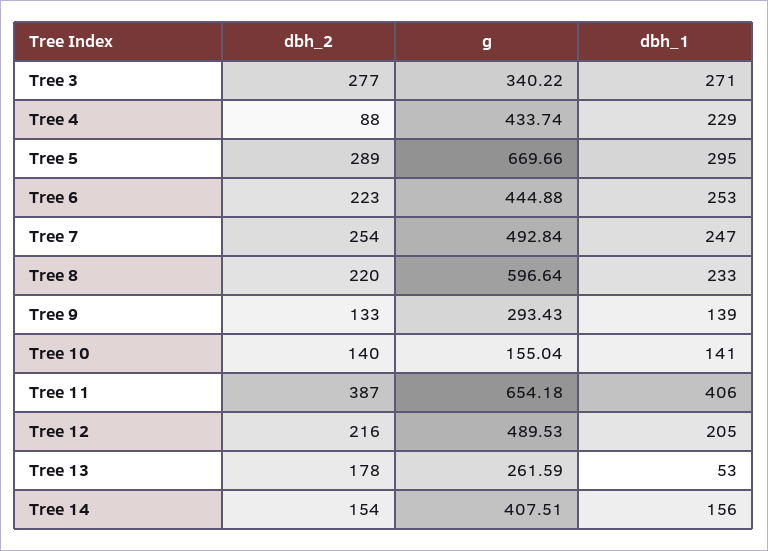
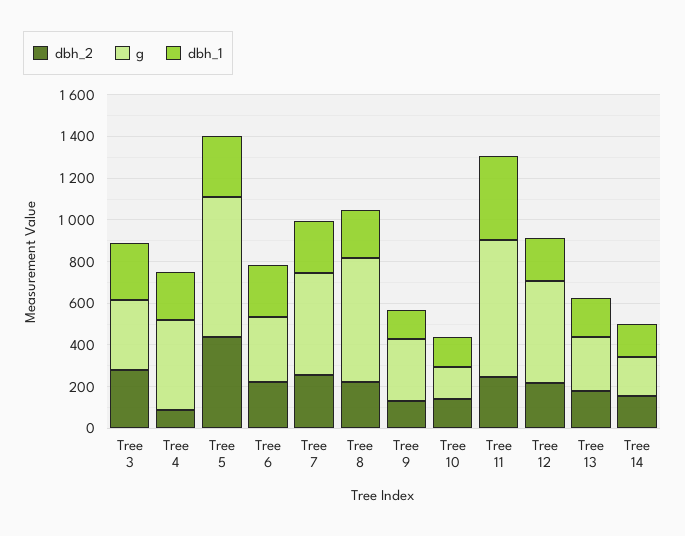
  {
    "dbh_2": {
      "Tree 3": 277,
      "Tree 4": 88,
-     "Tree 5": 289,
+     "Tree 5": 450,
      "Tree 6": 223,
      "Tree 7": 254,
      "Tree 8": 220,
      "Tree 9": 133,
      "Tree 10": 140,
-     "Tree 11": 387,
+     "Tree 11": 250,
      "Tree 12": 216,
      "Tree 13": 178,
      "Tree 14": 154
    },
    "g": {
      "Tree 3": 340.22,
      "Tree 4": 433.74,
      "Tree 5": 669.66,
-     "Tree 6": 444.88,
+     "Tree 6": 300,
      "Tree 7": 492.84,
      "Tree 8": 596.64,
      "Tree 9": 293.43,
      "Tree 10": 155.04,
      "Tree 11": 654.18,
      "Tree 12": 489.53,
      "Tree 13": 261.59,
-     "Tree 14": 407.51
+     "Tree 14": 200
    },
    "dbh_1": {
      "Tree 3": 271,
      "Tree 4": 229,
      "Tree 5": 295,
      "Tree 6": 253,
      "Tree 7": 247,
      "Tree 8": 233,
      "Tree 9": 139,
      "Tree 10": 141,
      "Tree 11": 406,
      "Tree 12": 205,
-     "Tree 13": 53,
+     "Tree 13": 200,
      "Tree 14": 156
    }
  }

